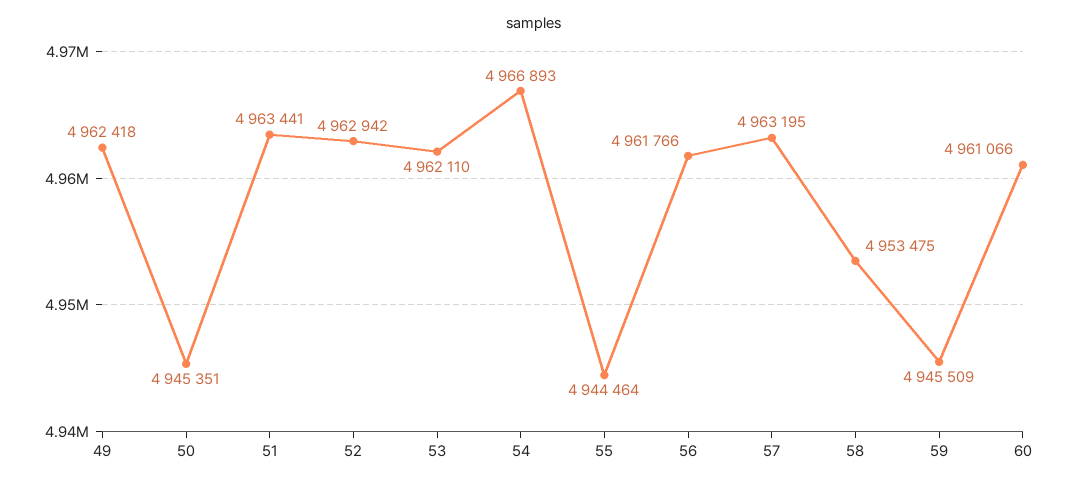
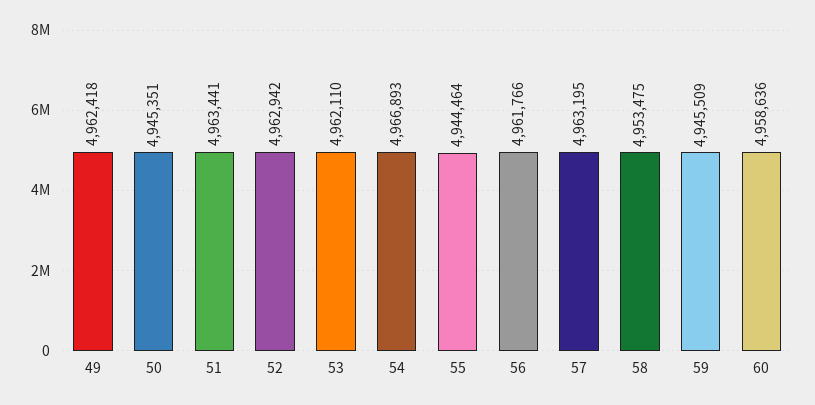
  {
    "49": 4962418,
    "50": 4945351,
    "51": 4963441,
    "52": 4962942,
    "53": 4962110,
    "54": 4966893,
    "55": 4944464,
    "56": 4961766,
    "57": 4963195,
    "58": 4953475,
    "59": 4945509,
-   "60": 4961066
+   "60": 4958636
  }

